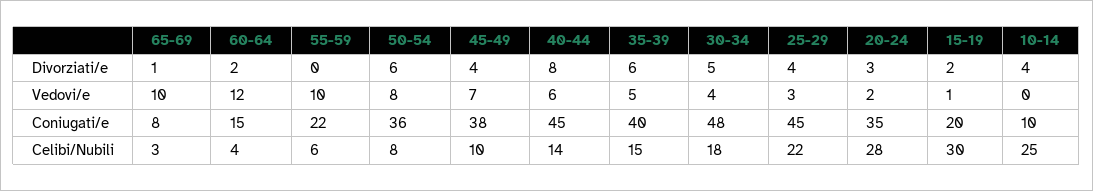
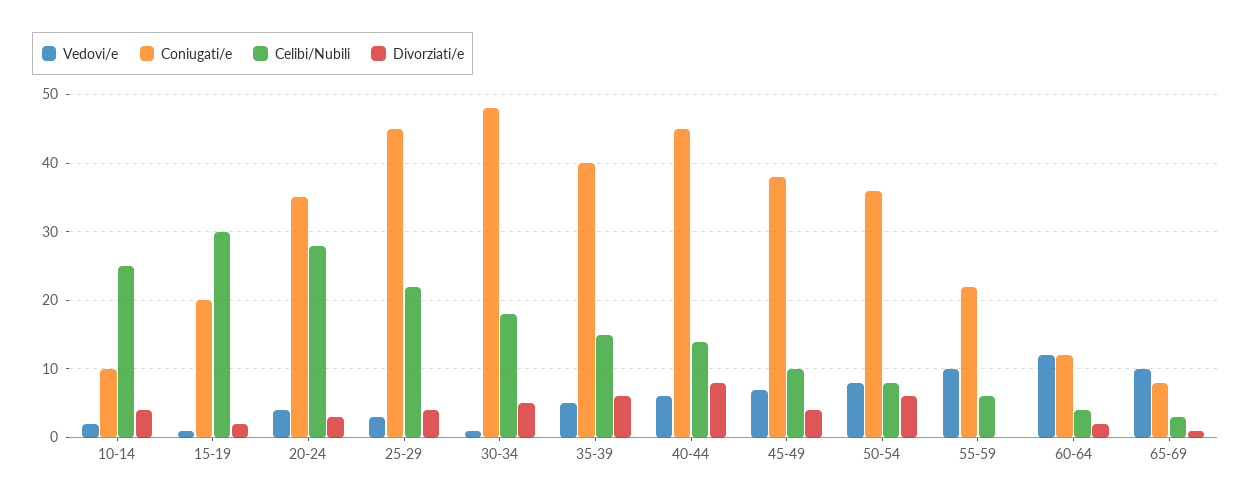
  {
    "Divorziati/e": {
      "65-69": 1,
      "60-64": 2,
      "55-59": 0,
      "50-54": 6,
      "45-49": 4,
      "40-44": 8,
      "35-39": 6,
      "30-34": 5,
      "25-29": 4,
      "20-24": 3,
      "15-19": 2,
      "10-14": 4
    },
    "Vedovi/e": {
      "65-69": 10,
      "60-64": 12,
      "55-59": 10,
      "50-54": 8,
      "45-49": 7,
      "40-44": 6,
      "35-39": 5,
-     "30-34": 4,
+     "30-34": 1,
      "25-29": 3,
-     "20-24": 2,
+     "20-24": 4,
      "15-19": 1,
-     "10-14": 0
+     "10-14": 2
    },
    "Coniugati/e": {
      "65-69": 8,
-     "60-64": 15,
+     "60-64": 12,
      "55-59": 22,
      "50-54": 36,
      "45-49": 38,
      "40-44": 45,
      "35-39": 40,
      "30-34": 48,
      "25-29": 45,
      "20-24": 35,
      "15-19": 20,
      "10-14": 10
    },
    "Celibi/Nubili": {
      "65-69": 3,
      "60-64": 4,
      "55-59": 6,
      "50-54": 8,
      "45-49": 10,
      "40-44": 14,
      "35-39": 15,
      "30-34": 18,
      "25-29": 22,
      "20-24": 28,
      "15-19": 30,
      "10-14": 25
    }
  }

